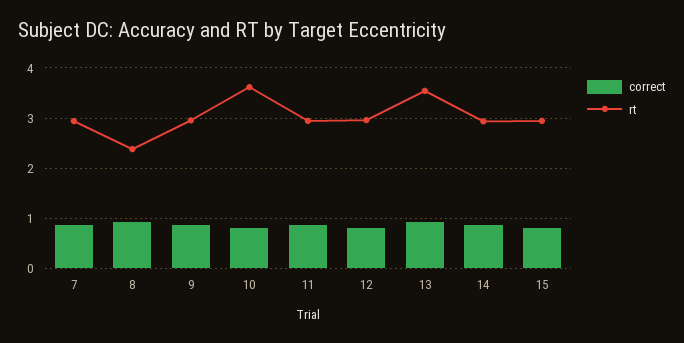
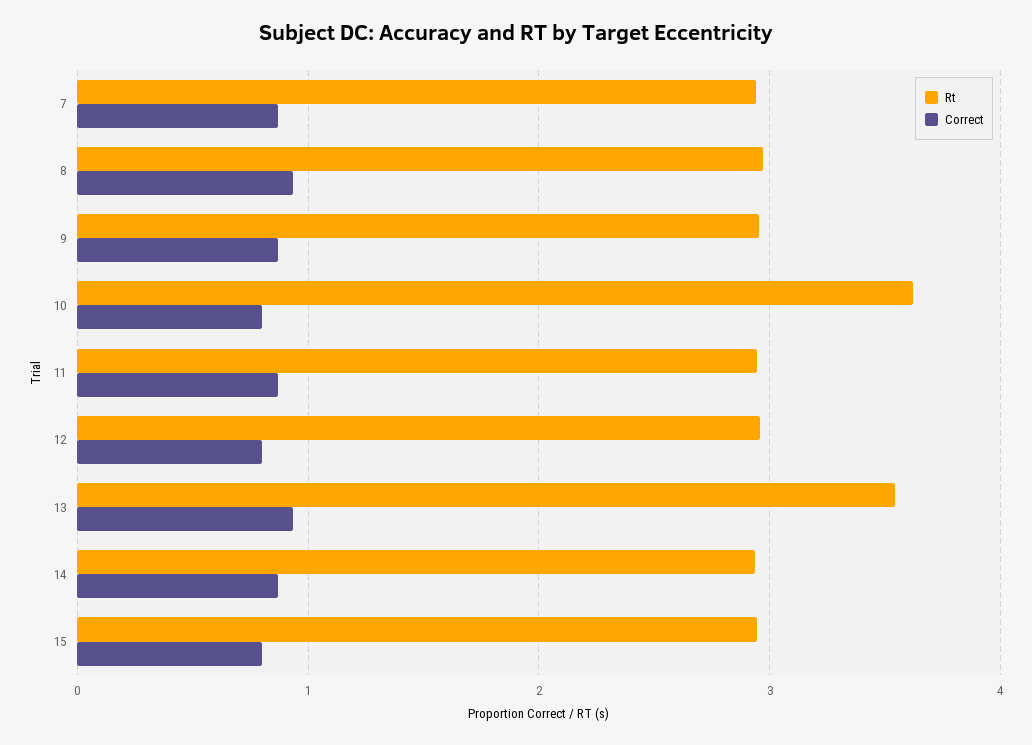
  {
    "correct": {
      "7": 0.9,
      "8": 0.9,
      "9": 0.9,
      "10": 0.8,
      "11": 0.9,
      "12": 0.8,
      "13": 0.9,
      "14": 0.9,
      "15": 0.8
    },
    "rt": {
      "7": 2.9,
-     "8": 2.4,
+     "8": 3,
      "9": 3,
      "10": 3.6,
      "11": 2.9,
      "12": 3,
      "13": 3.5,
      "14": 2.9,
      "15": 2.9
    }
  }

